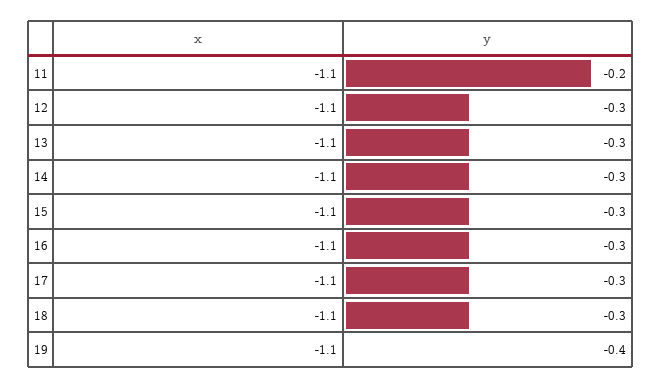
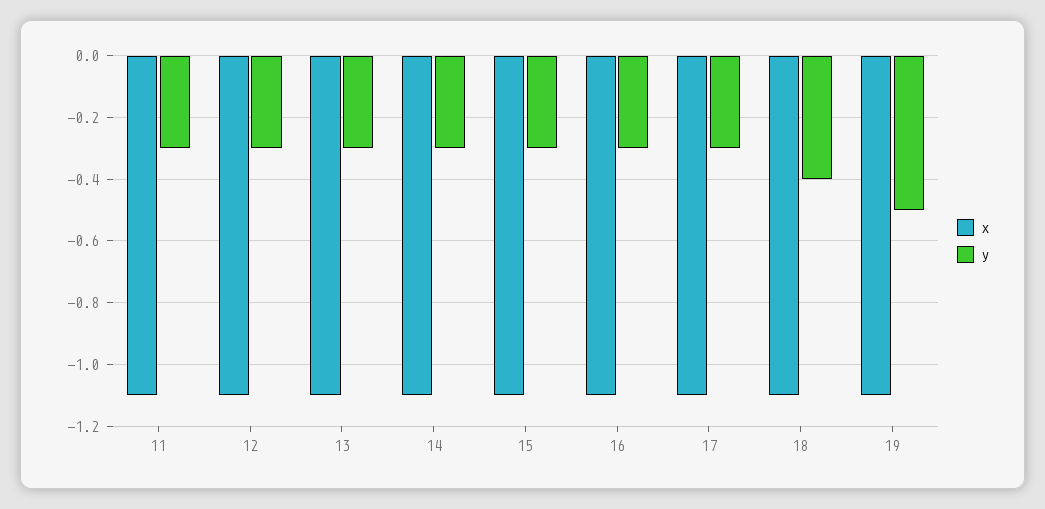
  {
    "x": {
      "11": -1.1,
      "12": -1.1,
      "13": -1.1,
      "14": -1.1,
      "15": -1.1,
      "16": -1.1,
      "17": -1.1,
      "18": -1.1,
      "19": -1.1
    },
    "y": {
-     "11": -0.2,
+     "11": -0.3,
      "12": -0.3,
      "13": -0.3,
      "14": -0.3,
      "15": -0.3,
      "16": -0.3,
      "17": -0.3,
-     "18": -0.3,
+     "18": -0.4,
-     "19": -0.4
+     "19": -0.5
    }
  }

